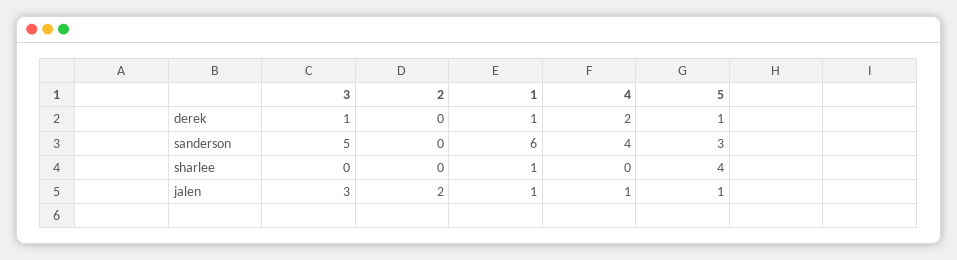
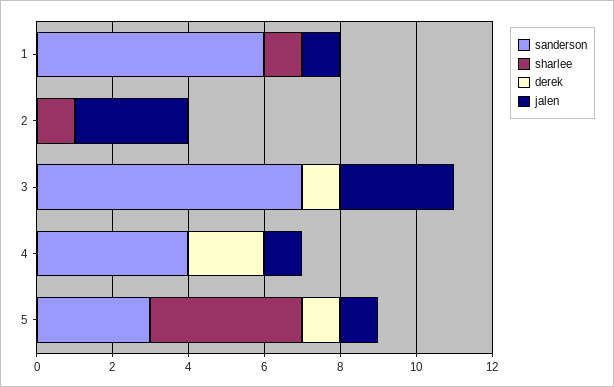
  {
    "derek": {
      "3": 1,
      "2": 0,
-     "1": 1,
+     "1": 0,
      "4": 2,
      "5": 1
    },
    "sanderson": {
-     "3": 5,
+     "3": 7,
      "2": 0,
      "1": 6,
      "4": 4,
      "5": 3
    },
    "sharlee": {
      "3": 0,
-     "2": 0,
+     "2": 1,
      "1": 1,
      "4": 0,
      "5": 4
    },
    "jalen": {
      "3": 3,
-     "2": 2,
+     "2": 3,
      "1": 1,
      "4": 1,
      "5": 1
    }
  }

